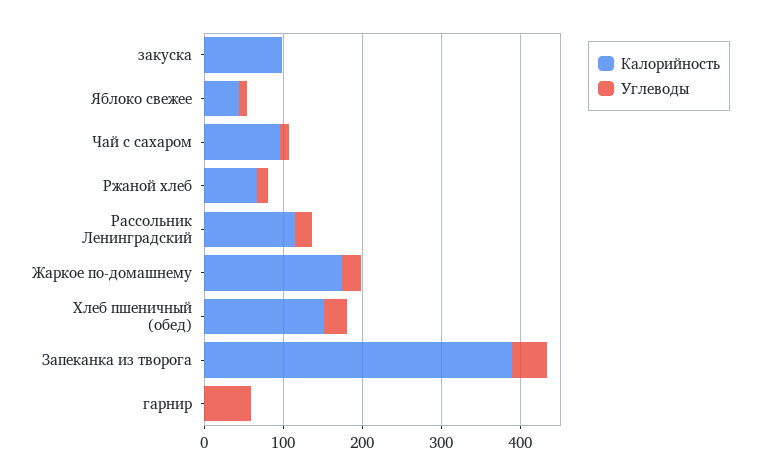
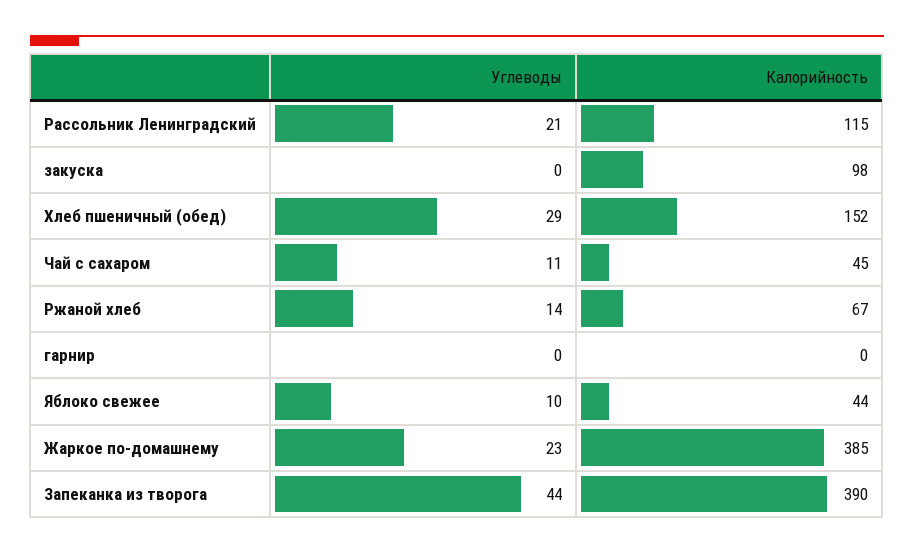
  {
    "Калорийность": {
      "закуска": 98,
      "Яблоко свежее": 44,
-     "Чай с сахаром": 100,
+     "Чай с сахаром": 45,
      "Ржаной хлеб": 67,
      "Рассольник Ленинградский": 115,
-     "Жаркое по-домашнему": 180,
+     "Жаркое по-домашнему": 385,
      "Хлеб пшеничный (обед)": 152,
      "Запеканка из творога": 390,
      "гарнир": 0
    },
    "Углеводы": {
      "закуска": 0,
      "Яблоко свежее": 10,
      "Чай с сахаром": 11,
      "Ржаной хлеб": 14,
      "Рассольник Ленинградский": 21,
      "Жаркое по-домашнему": 23,
      "Хлеб пшеничный (обед)": 29,
      "Запеканка из творога": 44,
-     "гарнир": 60
+     "гарнир": 0
    }
  }

